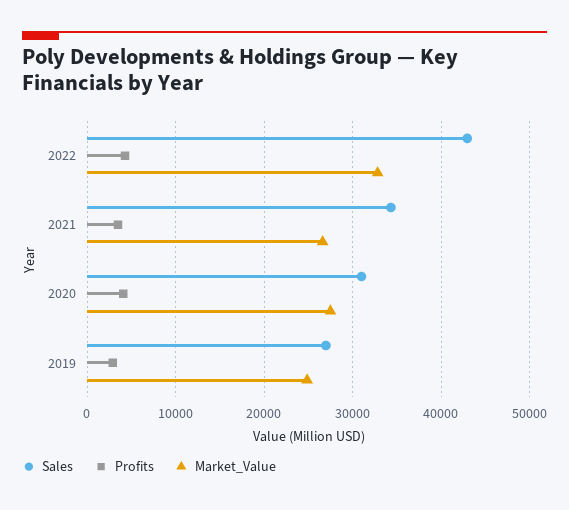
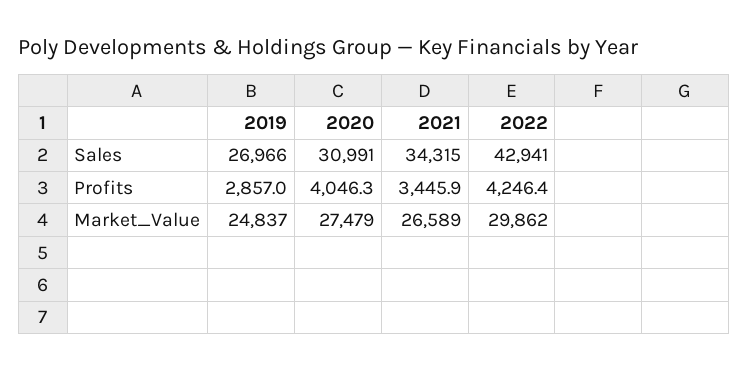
  {
    "Sales": {
      "2022": 42941,
      "2021": 34315,
      "2020": 30991,
      "2019": 26966
    },
    "Profits": {
      "2022": 4246.4,
      "2021": 3445.9,
      "2020": 4046.3,
      "2019": 2857
    },
    "Market_Value": {
-     "2022": 33000,
+     "2022": 29862,
      "2021": 26589,
      "2020": 27479,
      "2019": 24837
    }
  }

